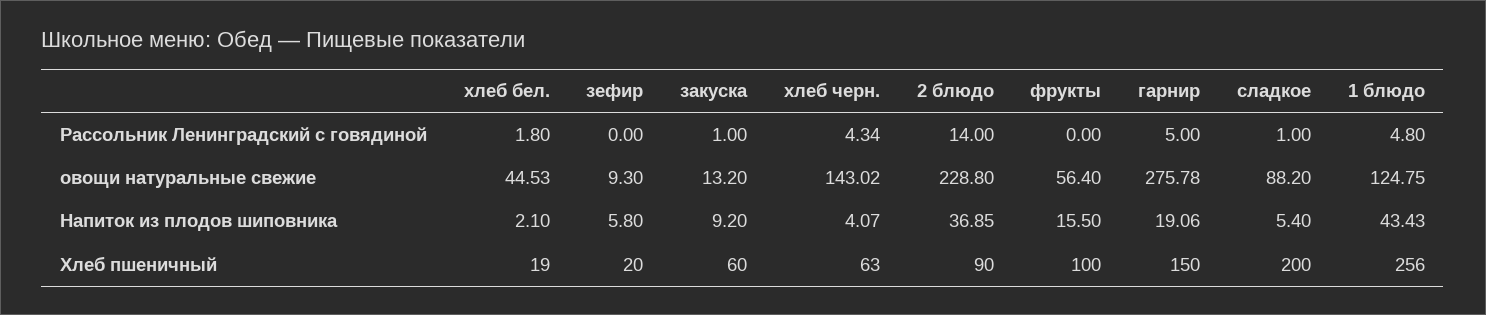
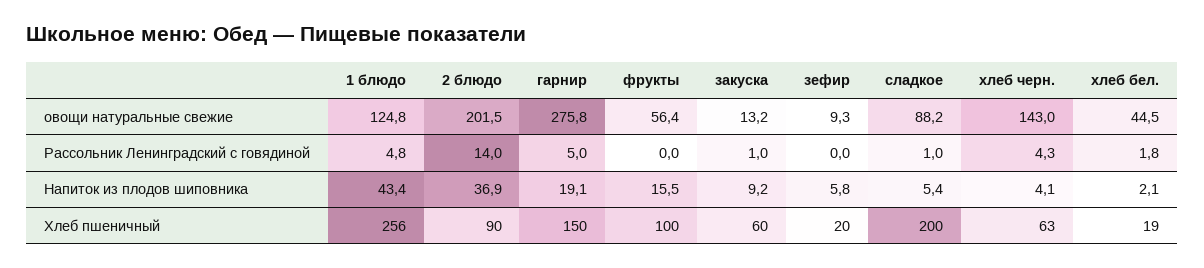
  {
    "хлеб бел.": {
      "Рассольник Ленинградский с говядиной": 1.8,
      "овощи натуральные свежие": 44.53,
      "Напиток из плодов шиповника": 2.1,
      "Хлеб пшеничный": 19
    },
    "зефир": {
      "Рассольник Ленинградский с говядиной": 0,
      "овощи натуральные свежие": 9.3,
      "Напиток из плодов шиповника": 5.8,
      "Хлеб пшеничный": 20
    },
    "закуска": {
      "Рассольник Ленинградский с говядиной": 1,
      "овощи натуральные свежие": 13.2,
      "Напиток из плодов шиповника": 9.2,
      "Хлеб пшеничный": 60
    },
    "хлеб черн.": {
      "Рассольник Ленинградский с говядиной": 4.34,
      "овощи натуральные свежие": 143.02,
      "Напиток из плодов шиповника": 4.07,
      "Хлеб пшеничный": 63
    },
    "2 блюдо": {
      "Рассольник Ленинградский с говядиной": 14,
-     "овощи натуральные свежие": 228.8,
+     "овощи натуральные свежие": 201.5,
      "Напиток из плодов шиповника": 36.85,
      "Хлеб пшеничный": 90
    },
    "фрукты": {
      "Рассольник Ленинградский с говядиной": 0,
      "овощи натуральные свежие": 56.4,
      "Напиток из плодов шиповника": 15.5,
      "Хлеб пшеничный": 100
    },
    "гарнир": {
      "Рассольник Ленинградский с говядиной": 5,
      "овощи натуральные свежие": 275.78,
      "Напиток из плодов шиповника": 19.06,
      "Хлеб пшеничный": 150
    },
    "сладкое": {
      "Рассольник Ленинградский с говядиной": 1,
      "овощи натуральные свежие": 88.2,
      "Напиток из плодов шиповника": 5.4,
      "Хлеб пшеничный": 200
    },
    "1 блюдо": {
      "Рассольник Ленинградский с говядиной": 4.8,
      "овощи натуральные свежие": 124.75,
      "Напиток из плодов шиповника": 43.43,
      "Хлеб пшеничный": 256
    }
  }

